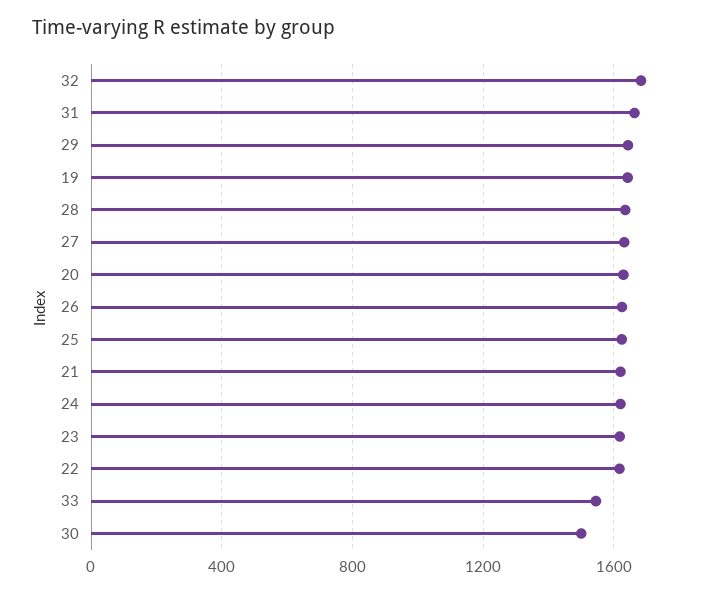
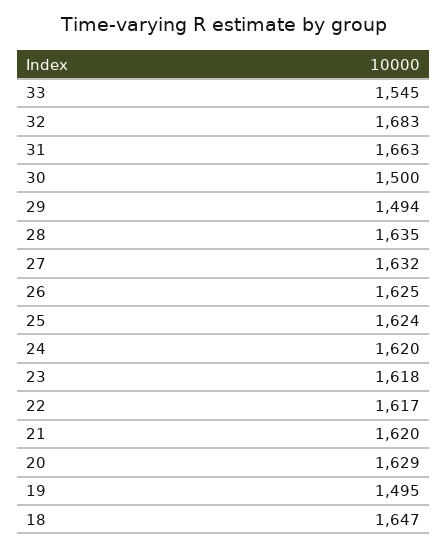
  {
    "32": 1683,
    "31": 1663,
-   "29": 1650,
+   "29": 1494,
-   "19": 1650,
+   "19": 1495,
    "28": 1635,
    "27": 1632,
    "20": 1629,
    "26": 1625,
    "25": 1624,
    "21": 1620,
    "24": 1620,
    "23": 1618,
    "22": 1617,
    "33": 1545,
-   "30": 1500
+   "30": 1500,
+   "18": 1647
  }

